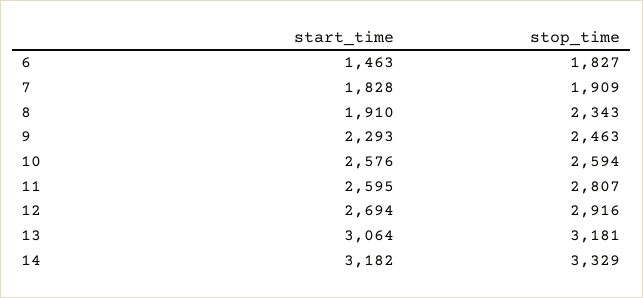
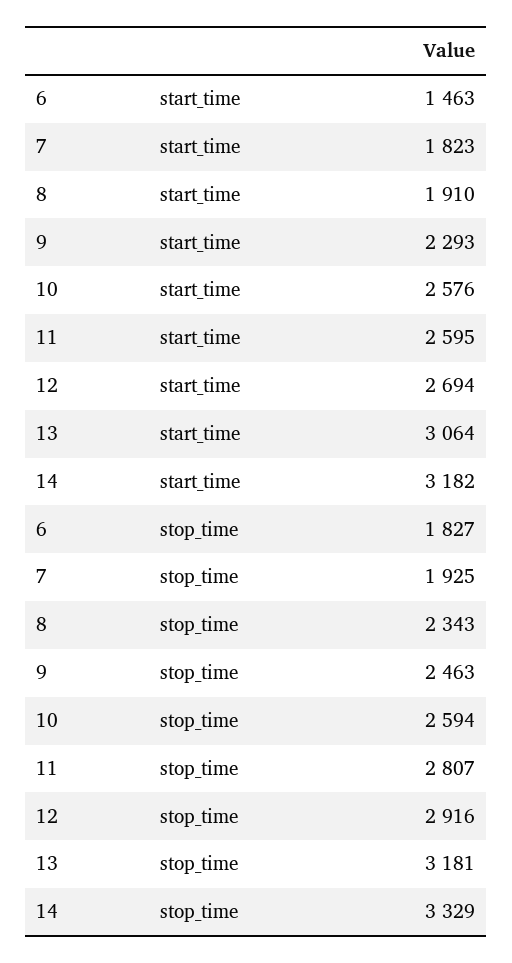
  {
    "start_time": {
      "6": 1463,
-     "7": 1828,
+     "7": 1823,
      "8": 1910,
      "9": 2293,
      "10": 2576,
      "11": 2595,
      "12": 2694,
      "13": 3064,
      "14": 3182
    },
    "stop_time": {
      "6": 1827,
-     "7": 1909,
+     "7": 1925,
      "8": 2343,
      "9": 2463,
      "10": 2594,
      "11": 2807,
      "12": 2916,
      "13": 3181,
      "14": 3329
    }
  }

